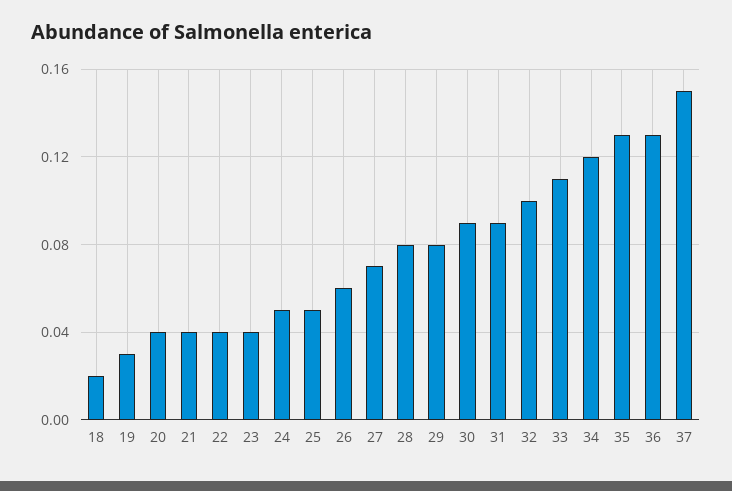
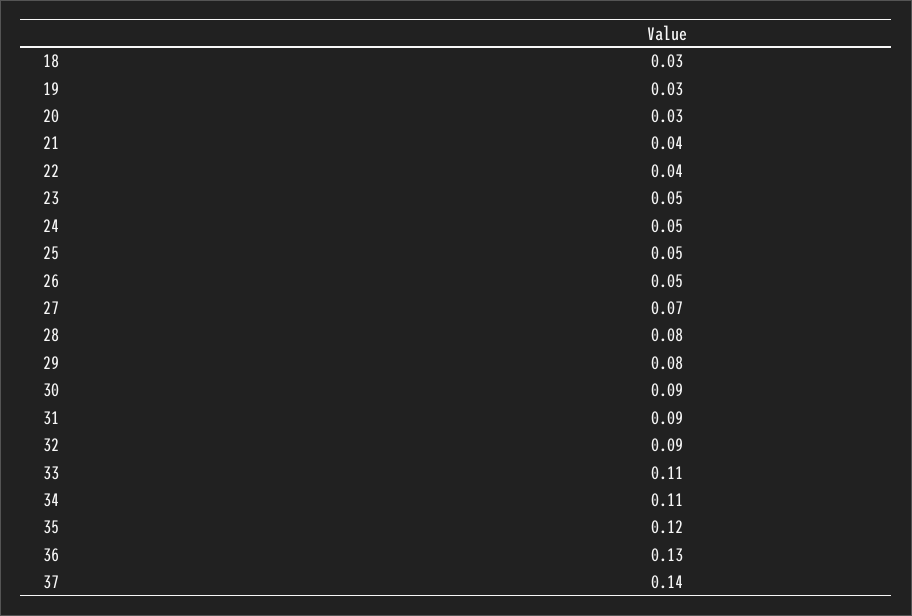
  {
-   "18": 0.02,
+   "18": 0.03,
    "19": 0.03,
-   "20": 0.04,
+   "20": 0.03,
    "21": 0.04,
    "22": 0.04,
-   "23": 0.04,
+   "23": 0.05,
    "24": 0.05,
    "25": 0.05,
-   "26": 0.06,
+   "26": 0.05,
    "27": 0.07,
    "28": 0.08,
    "29": 0.08,
    "30": 0.09,
    "31": 0.09,
-   "32": 0.1,
+   "32": 0.09,
    "33": 0.11,
-   "34": 0.12,
+   "34": 0.11,
-   "35": 0.13,
+   "35": 0.12,
    "36": 0.13,
-   "37": 0.15
+   "37": 0.14
  }

